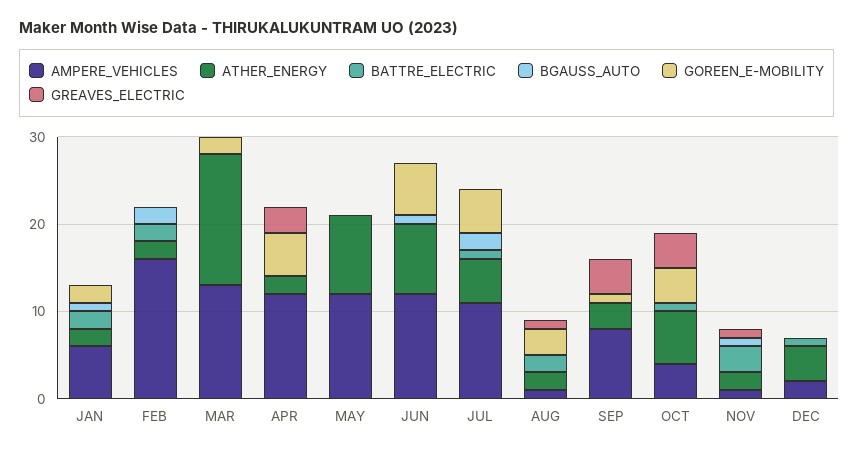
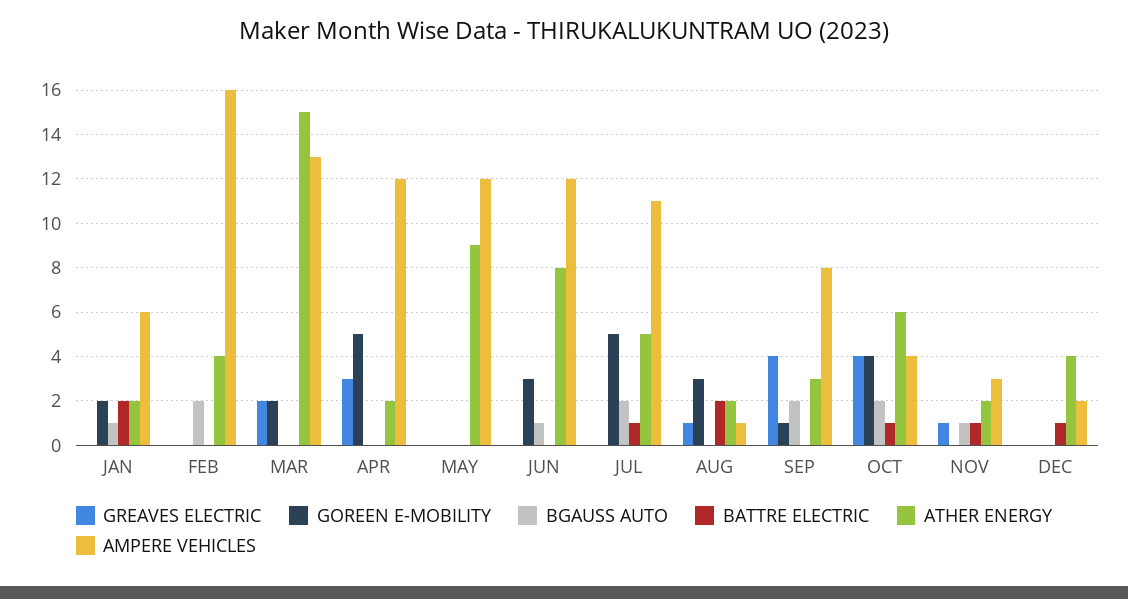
  {
    "AMPERE_VEHICLES": {
      "JAN": 6,
      "FEB": 16,
      "MAR": 13,
      "APR": 12,
      "MAY": 12,
      "JUN": 12,
      "JUL": 11,
      "AUG": 1,
      "SEP": 8,
      "OCT": 4,
-     "NOV": 1,
+     "NOV": 3,
      "DEC": 2
    },
    "ATHER_ENERGY": {
      "JAN": 2,
-     "FEB": 2,
+     "FEB": 4,
      "MAR": 15,
      "APR": 2,
      "MAY": 9,
      "JUN": 8,
      "JUL": 5,
      "AUG": 2,
      "SEP": 3,
      "OCT": 6,
      "NOV": 2,
      "DEC": 4
    },
    "BATTRE_ELECTRIC": {
      "JAN": 2,
-     "FEB": 2,
+     "FEB": 0,
      "MAR": 0,
      "APR": 0,
      "MAY": 0,
      "JUN": 0,
      "JUL": 1,
      "AUG": 2,
      "SEP": 0,
      "OCT": 1,
-     "NOV": 3,
+     "NOV": 1,
      "DEC": 1
    },
    "BGAUSS_AUTO": {
      "JAN": 1,
      "FEB": 2,
      "MAR": 0,
      "APR": 0,
      "MAY": 0,
      "JUN": 1,
      "JUL": 2,
      "AUG": 0,
-     "SEP": 0,
+     "SEP": 2,
-     "OCT": 0,
+     "OCT": 2,
      "NOV": 1,
      "DEC": 0
    },
    "GOREEN_E-MOBILITY": {
      "JAN": 2,
      "FEB": 0,
      "MAR": 2,
      "APR": 5,
      "MAY": 0,
-     "JUN": 6,
+     "JUN": 3,
      "JUL": 5,
      "AUG": 3,
      "SEP": 1,
      "OCT": 4,
      "NOV": 0,
      "DEC": 0
    },
    "GREAVES_ELECTRIC": {
      "JAN": 0,
      "FEB": 0,
-     "MAR": 0,
+     "MAR": 2,
      "APR": 3,
      "MAY": 0,
      "JUN": 0,
      "JUL": 0,
      "AUG": 1,
      "SEP": 4,
      "OCT": 4,
      "NOV": 1,
      "DEC": 0
    }
  }

